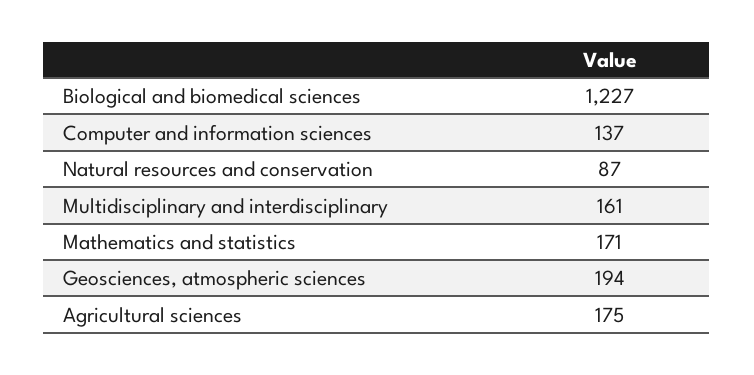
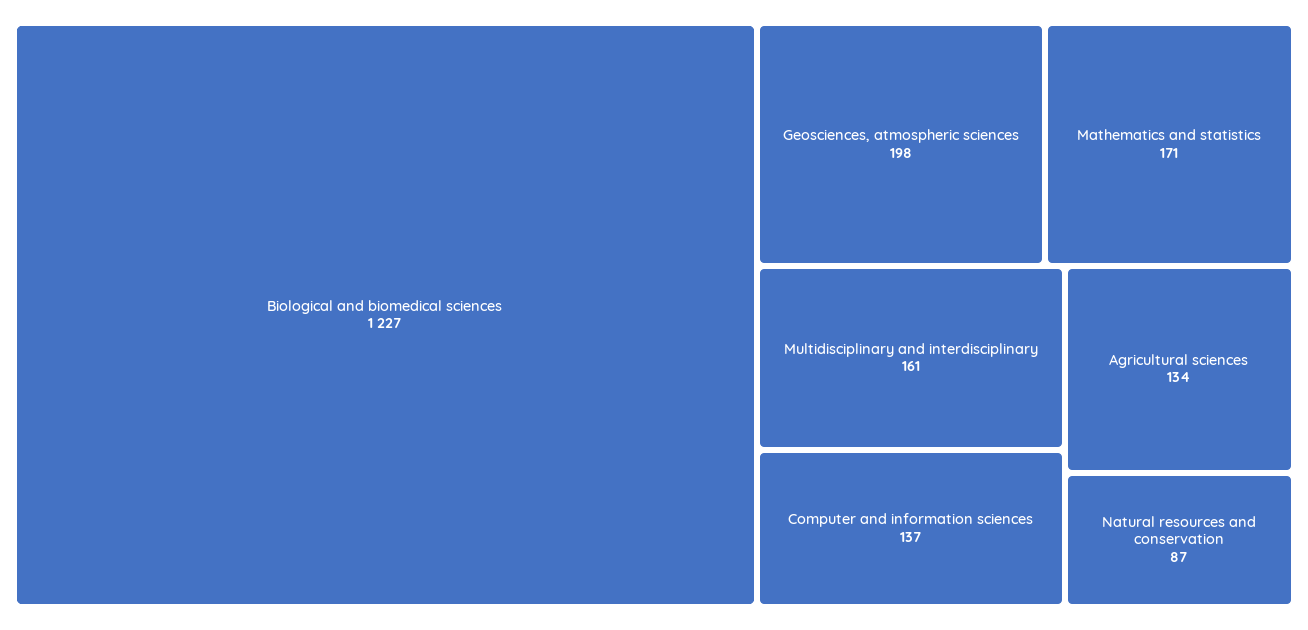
  {
    "Biological and biomedical sciences": 1227,
    "Computer and information sciences": 137,
    "Natural resources and conservation": 87,
    "Multidisciplinary and interdisciplinary": 161,
    "Mathematics and statistics": 171,
-   "Geosciences, atmospheric sciences": 194,
+   "Geosciences, atmospheric sciences": 198,
-   "Agricultural sciences": 175
+   "Agricultural sciences": 134
  }

